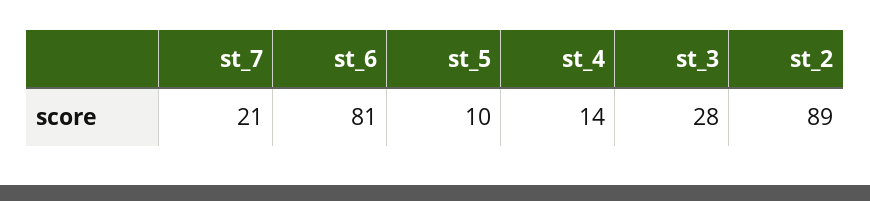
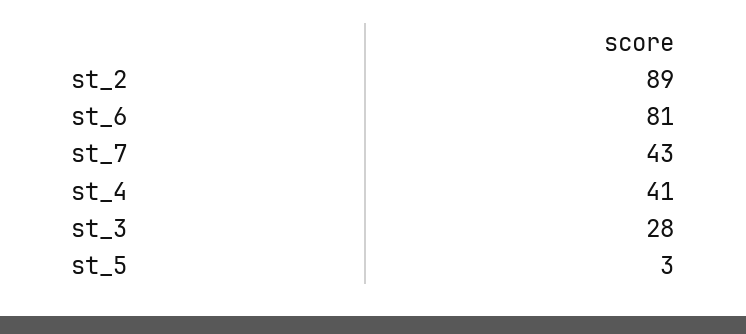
  {
-   "st_7": 21,
+   "st_7": 43,
    "st_6": 81,
-   "st_5": 10,
+   "st_5": 3,
-   "st_4": 14,
+   "st_4": 41,
    "st_3": 28,
    "st_2": 89
  }

